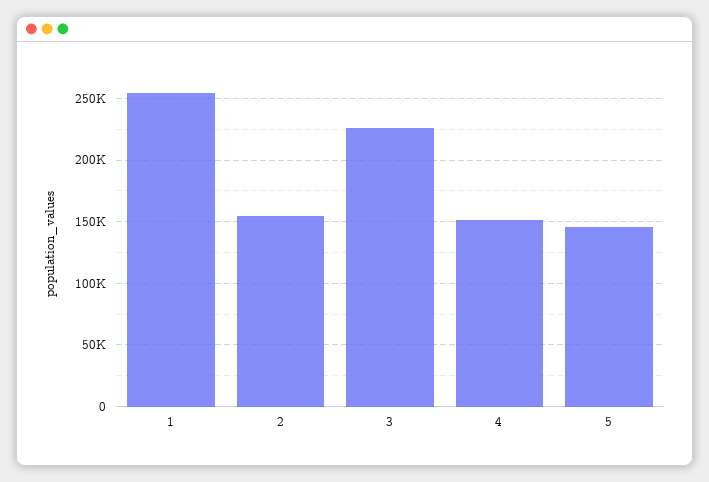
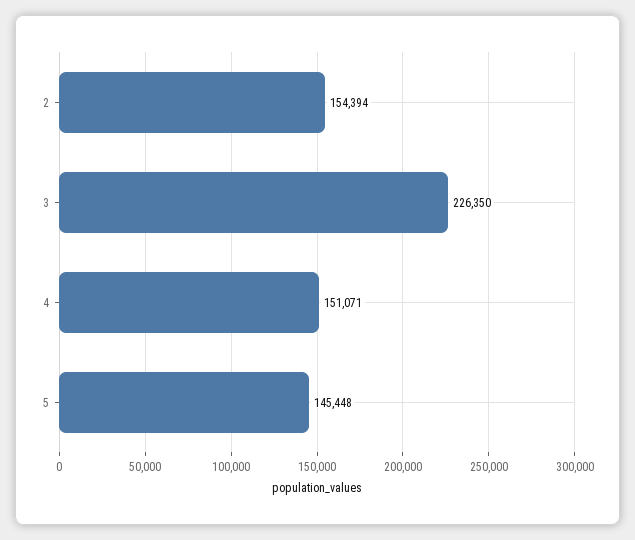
  {
-   "1": 255000,
    "2": 154394,
    "3": 226350,
    "4": 151071,
    "5": 145448
  }

